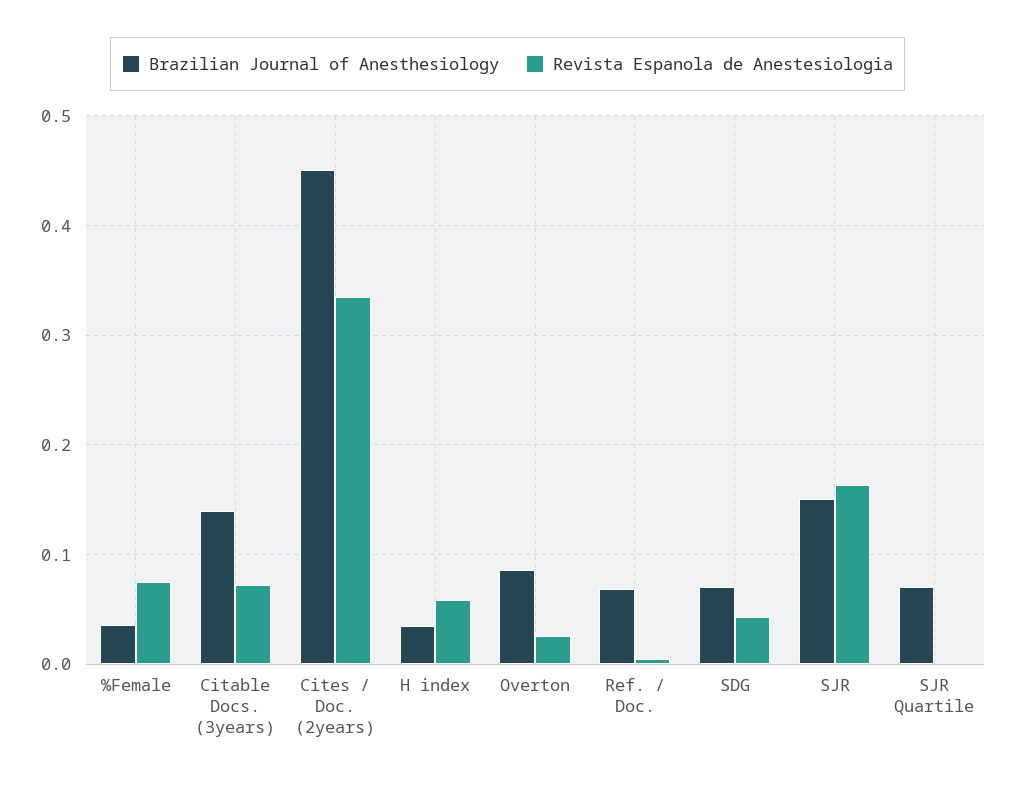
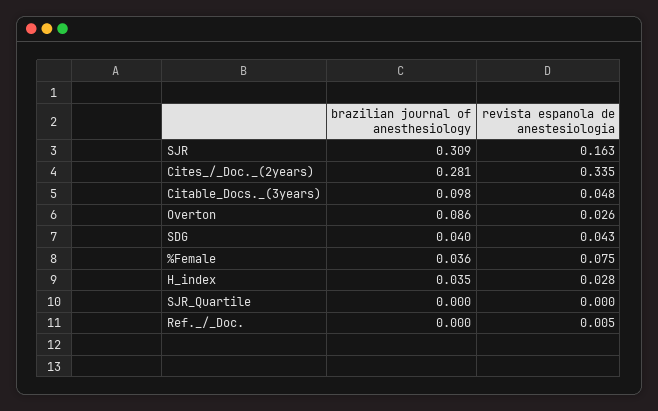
  {
    "Brazilian Journal of Anesthesiology": {
      "%Female": 0.036,
-     "Citable Docs. (3years)": 0.14,
+     "Citable Docs. (3years)": 0.098,
-     "Cites / Doc. (2years)": 0.45,
+     "Cites / Doc. (2years)": 0.281,
      "H index": 0.035,
      "Overton": 0.086,
-     "Ref. / Doc.": 0.07,
+     "Ref. / Doc.": 0,
-     "SDG": 0.07,
+     "SDG": 0.04,
-     "SJR": 0.15,
+     "SJR": 0.309,
-     "SJR Quartile": 0.07
+     "SJR Quartile": 0
    },
    "Revista Espanola de Anestesiologia": {
      "%Female": 0.075,
-     "Citable Docs. (3years)": 0.07,
+     "Citable Docs. (3years)": 0.048,
      "Cites / Doc. (2years)": 0.335,
-     "H index": 0.06,
+     "H index": 0.028,
      "Overton": 0.026,
      "Ref. / Doc.": 0.005,
      "SDG": 0.043,
      "SJR": 0.163,
      "SJR Quartile": 0
    }
  }

